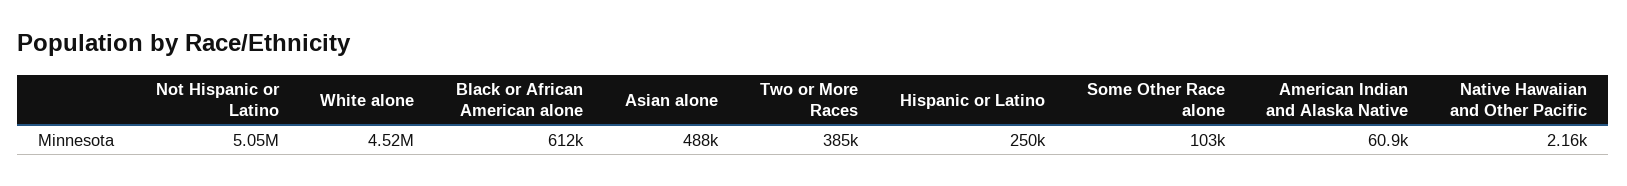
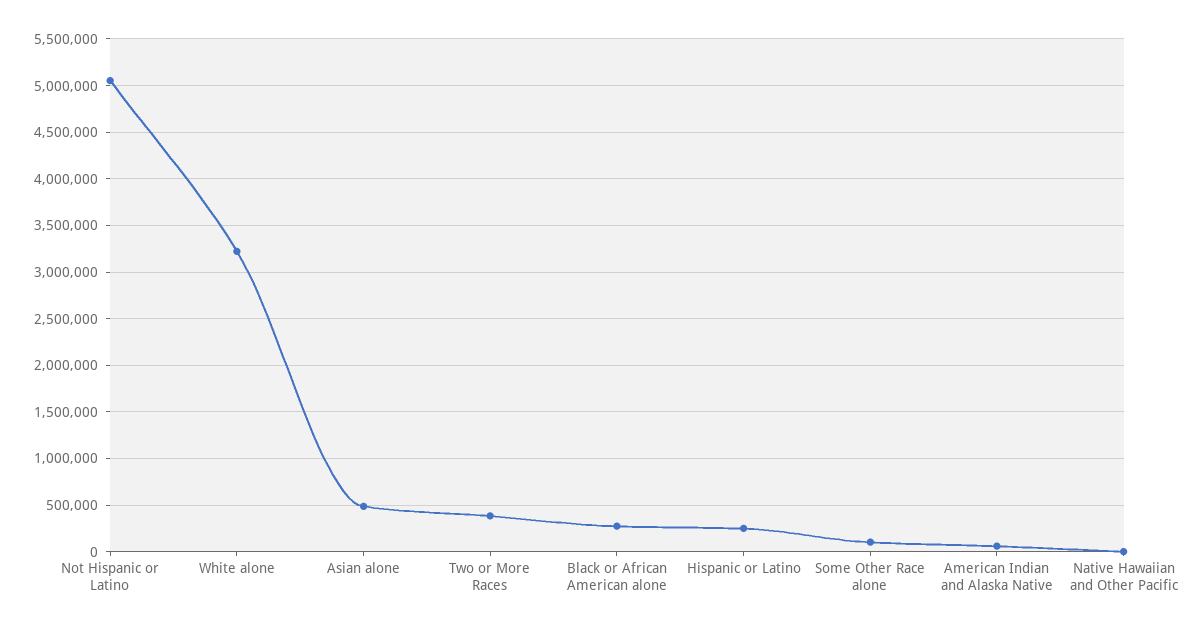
  {
    "Not Hispanic or Latino": 5050000,
-   "White alone": 4520000,
+   "White alone": 3200000,
-   "Black or African American alone": 612000,
+   "Black or African American alone": 300000,
    "Asian alone": 488000,
    "Two or More Races": 385000,
    "Hispanic or Latino": 250000,
    "Some Other Race alone": 103000,
    "American Indian and Alaska Native": 60900,
    "Native Hawaiian and Other Pacific": 2160
  }

